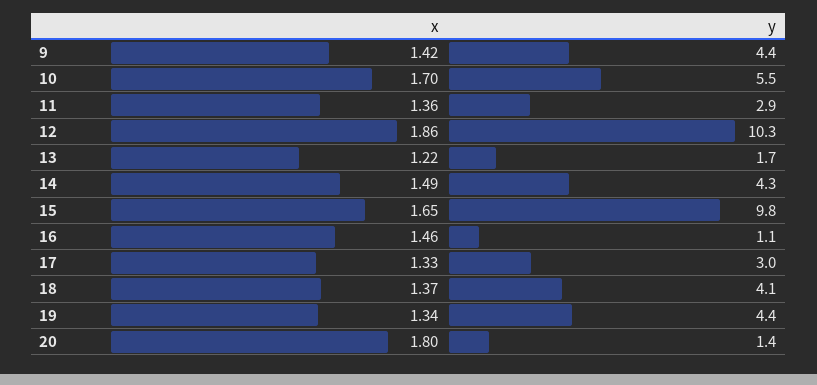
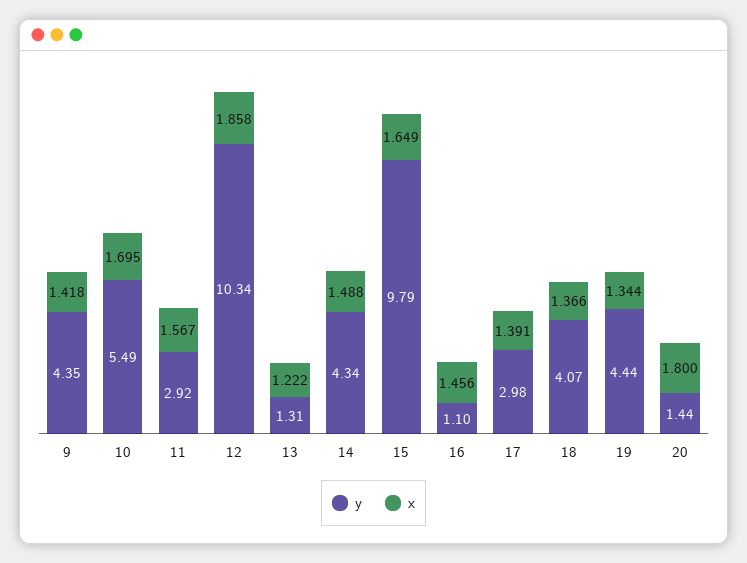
  {
    "x": {
      "9": 1.418,
      "10": 1.695,
-     "11": 1.36,
+     "11": 1.567,
      "12": 1.858,
      "13": 1.222,
      "14": 1.488,
      "15": 1.649,
      "16": 1.456,
-     "17": 1.33,
+     "17": 1.391,
      "18": 1.366,
      "19": 1.344,
      "20": 1.8
    },
    "y": {
      "9": 4.35,
      "10": 5.49,
      "11": 2.92,
      "12": 10.34,
-     "13": 1.7,
+     "13": 1.31,
      "14": 4.34,
      "15": 9.79,
      "16": 1.1,
      "17": 2.98,
      "18": 4.07,
      "19": 4.44,
      "20": 1.44
    }
  }

